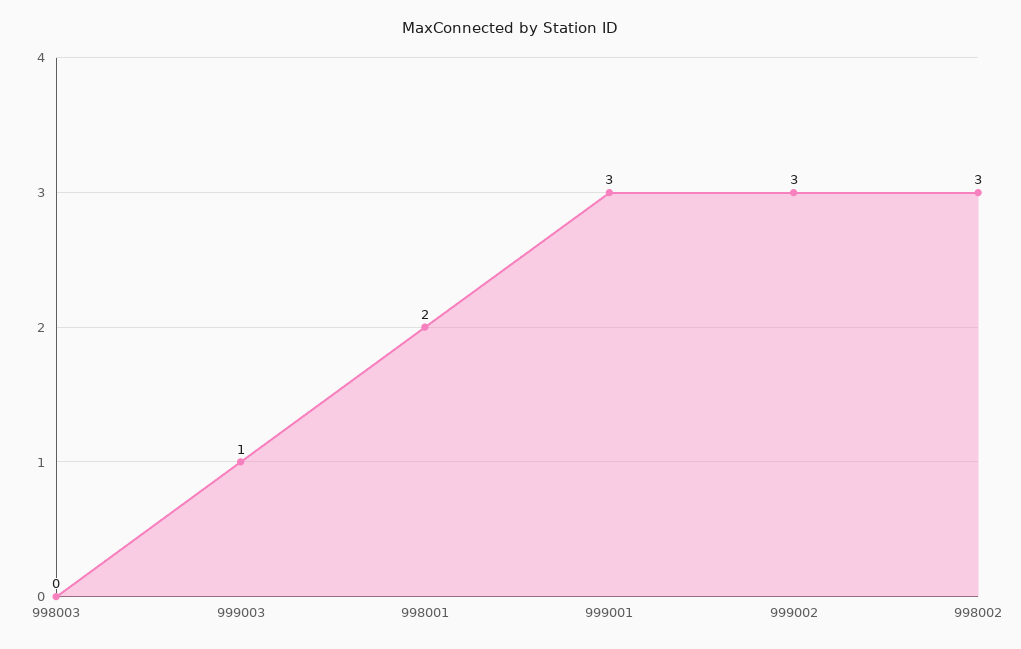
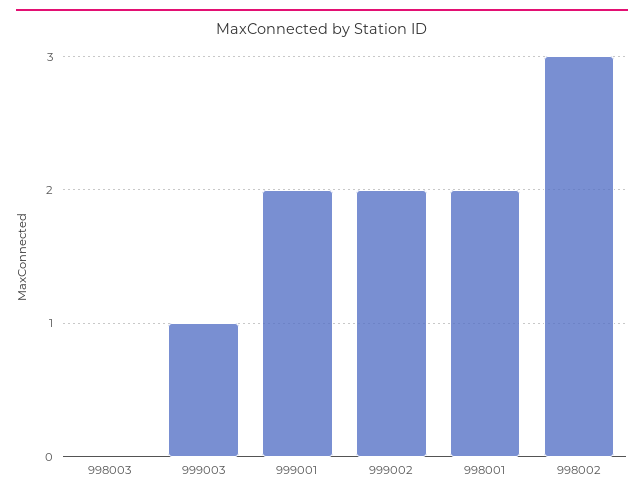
  {
    "998003": 0,
    "999003": 1,
    "998001": 2,
-   "999001": 3,
+   "999001": 2,
-   "999002": 3,
+   "999002": 2,
    "998002": 3
  }

